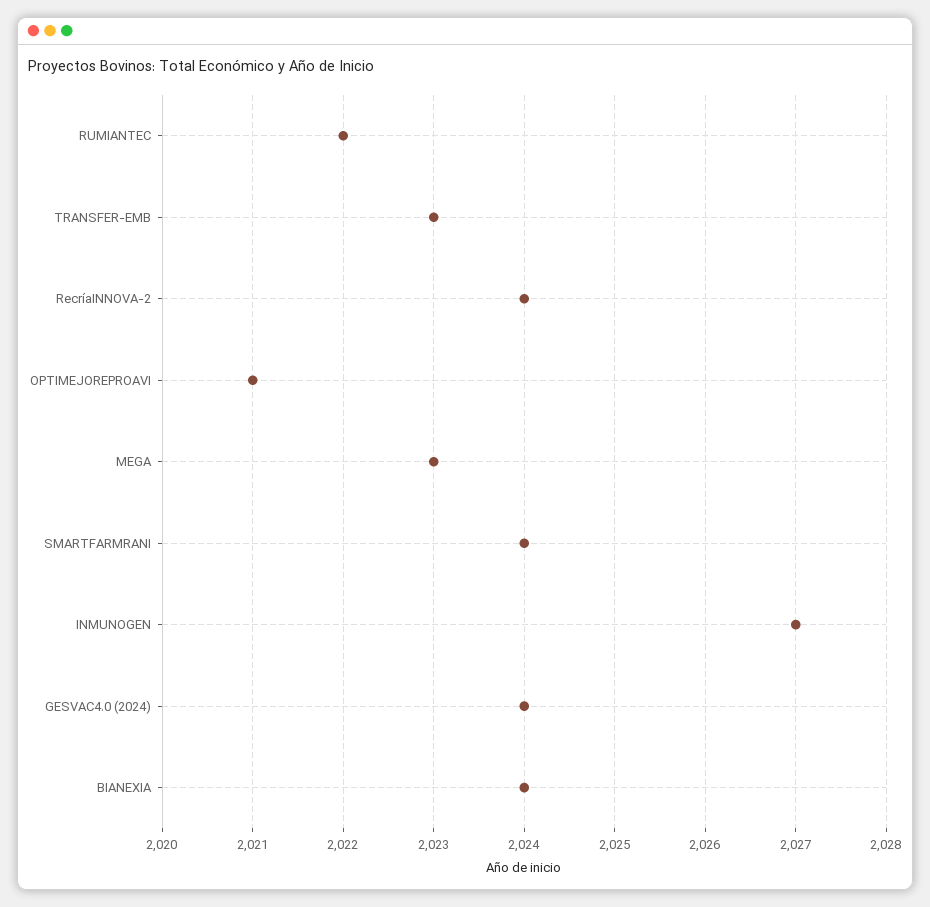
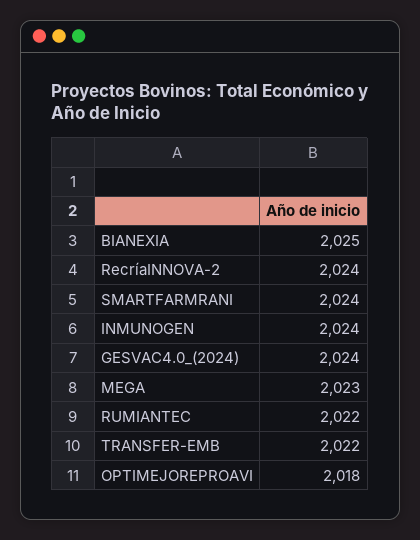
  {
    "RUMIANTEC": 2022,
-   "TRANSFER-EMB": 2023,
+   "TRANSFER-EMB": 2022,
    "RecríaINNOVA-2": 2024,
-   "OPTIMEJOREPROAVI": 2021,
+   "OPTIMEJOREPROAVI": 2018,
    "MEGA": 2023,
    "SMARTFARMRANI": 2024,
-   "INMUNOGEN": 2027,
+   "INMUNOGEN": 2024,
    "GESVAC4.0 (2024)": 2024,
-   "BIANEXIA": 2024
+   "BIANEXIA": 2025
  }

